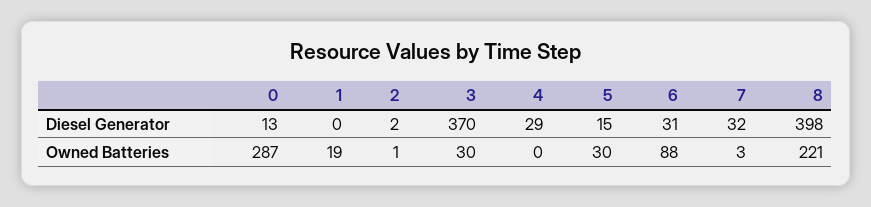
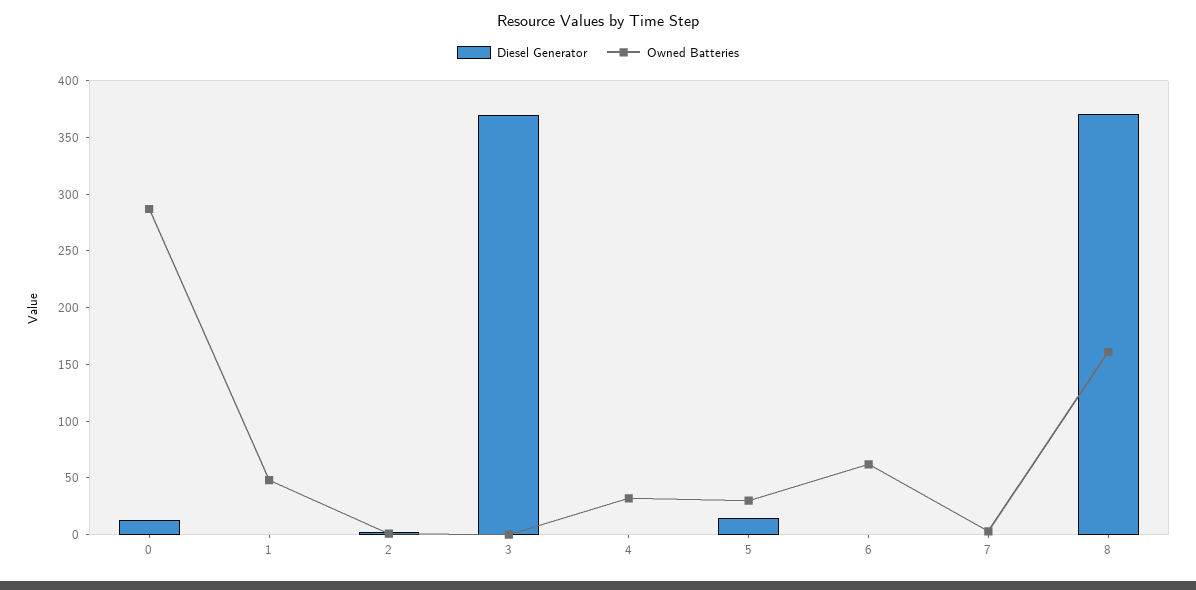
  {
    "Diesel Generator": {
      "0": 13,
      "1": 0,
      "2": 2,
      "3": 370,
-     "4": 29,
+     "4": 0,
      "5": 15,
-     "6": 31,
+     "6": 0,
-     "7": 32,
+     "7": 0,
-     "8": 398
+     "8": 370
    },
    "Owned Batteries": {
      "0": 287,
-     "1": 19,
+     "1": 50,
      "2": 1,
-     "3": 30,
+     "3": 0,
-     "4": 0,
+     "4": 30,
      "5": 30,
-     "6": 88,
+     "6": 60,
      "7": 3,
-     "8": 221
+     "8": 160
    }
  }

